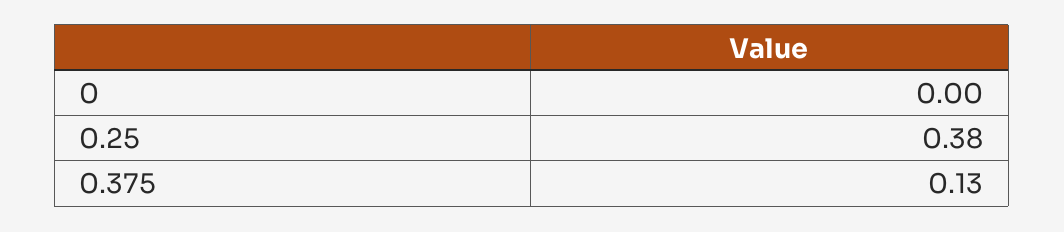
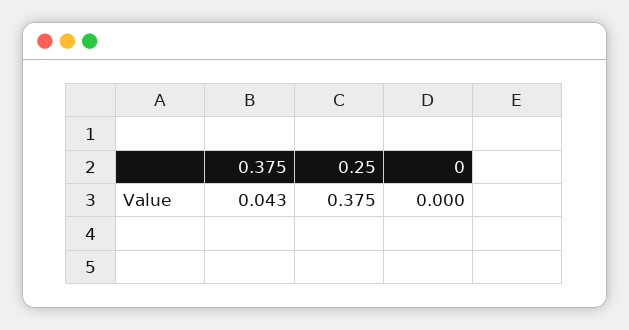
  {
    "0": 0,
    "0.25": 0.375,
-   "0.375": 0.13
+   "0.375": 0.043
  }

